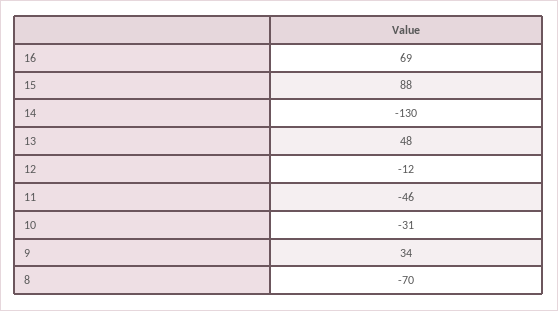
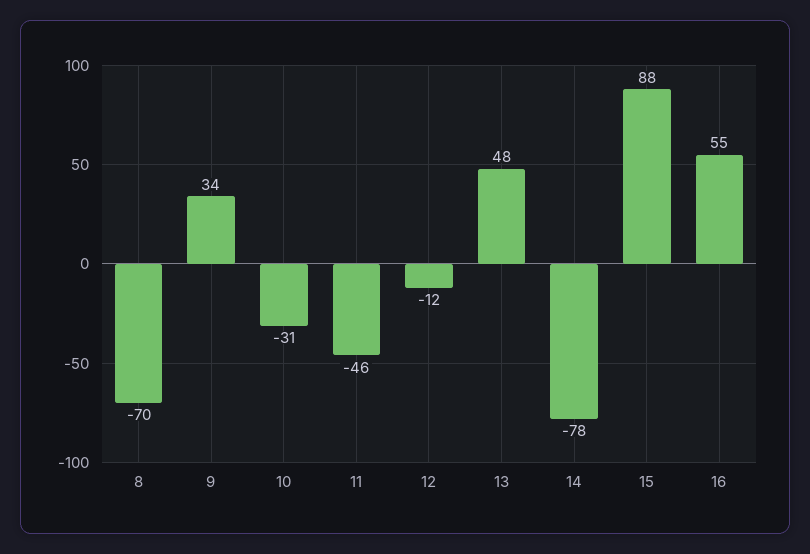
  {
-   "16": 69,
+   "16": 55,
    "15": 88,
-   "14": -130,
+   "14": -78,
    "13": 48,
    "12": -12,
    "11": -46,
    "10": -31,
    "9": 34,
    "8": -70
  }

